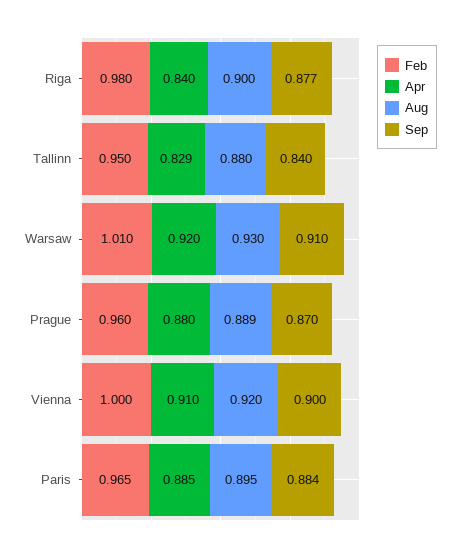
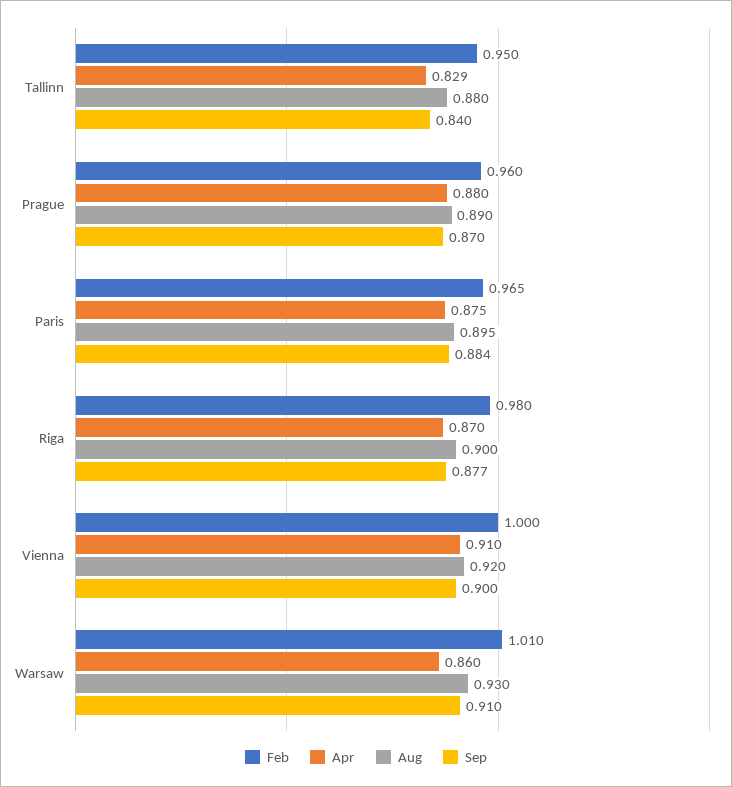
  {
    "Feb": {
      "Riga": 0.98,
      "Tallinn": 0.95,
      "Warsaw": 1.01,
      "Prague": 0.96,
      "Vienna": 1,
      "Paris": 0.965
    },
    "Apr": {
-     "Riga": 0.84,
+     "Riga": 0.87,
      "Tallinn": 0.829,
-     "Warsaw": 0.92,
+     "Warsaw": 0.86,
      "Prague": 0.88,
      "Vienna": 0.91,
-     "Paris": 0.885
+     "Paris": 0.875
    },
    "Aug": {
      "Riga": 0.9,
      "Tallinn": 0.88,
      "Warsaw": 0.93,
-     "Prague": 0.889,
+     "Prague": 0.89,
      "Vienna": 0.92,
      "Paris": 0.895
    },
    "Sep": {
      "Riga": 0.877,
      "Tallinn": 0.84,
      "Warsaw": 0.91,
      "Prague": 0.87,
      "Vienna": 0.9,
      "Paris": 0.884
    }
  }

